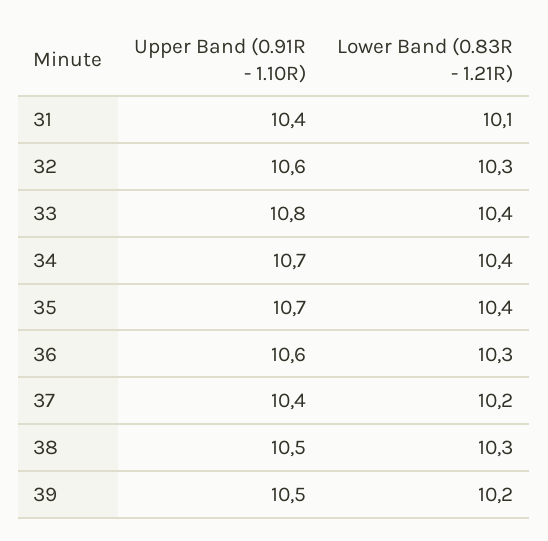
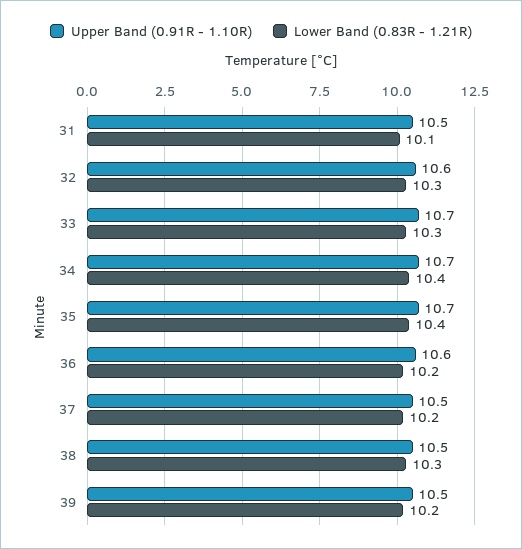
  {
    "Upper Band (0.91R - 1.10R)": {
-     "31": 10.4,
+     "31": 10.5,
      "32": 10.6,
-     "33": 10.8,
+     "33": 10.7,
      "34": 10.7,
      "35": 10.7,
      "36": 10.6,
-     "37": 10.4,
+     "37": 10.5,
      "38": 10.5,
      "39": 10.5
    },
    "Lower Band (0.83R - 1.21R)": {
      "31": 10.1,
      "32": 10.3,
-     "33": 10.4,
+     "33": 10.3,
      "34": 10.4,
      "35": 10.4,
-     "36": 10.3,
+     "36": 10.2,
      "37": 10.2,
      "38": 10.3,
      "39": 10.2
    }
  }

